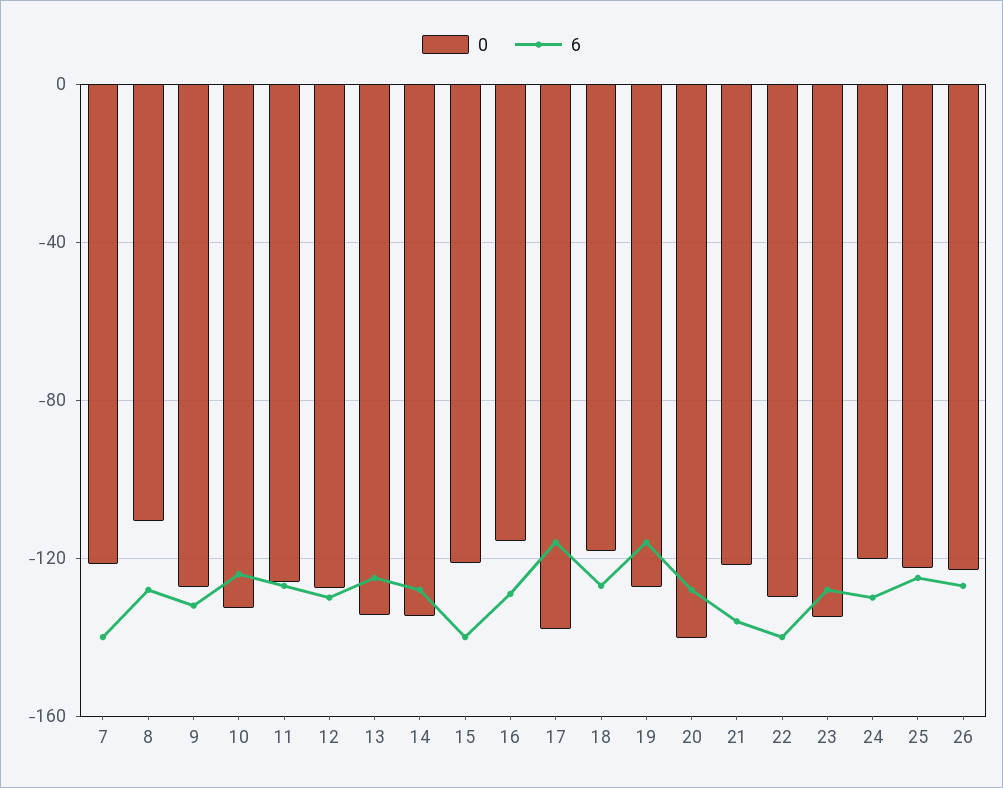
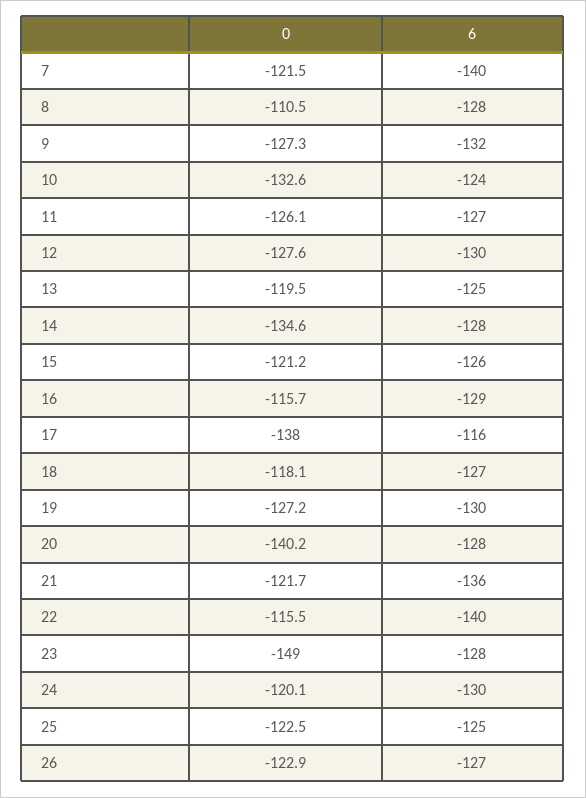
  {
    "0": {
      "7": -121.5,
      "8": -110.5,
      "9": -127.3,
      "10": -132.6,
      "11": -126.1,
      "12": -127.6,
-     "13": -135,
+     "13": -119.5,
      "14": -134.6,
      "15": -121.2,
      "16": -115.7,
      "17": -138,
      "18": -118.1,
      "19": -127.2,
      "20": -140.2,
      "21": -121.7,
-     "22": -130,
+     "22": -115.5,
-     "23": -135,
+     "23": -149,
      "24": -120.1,
      "25": -122.5,
      "26": -122.9
    },
    "6": {
      "7": -140,
      "8": -128,
      "9": -132,
      "10": -124,
      "11": -127,
      "12": -130,
      "13": -125,
      "14": -128,
-     "15": -140,
+     "15": -126,
      "16": -129,
      "17": -116,
      "18": -127,
-     "19": -115,
+     "19": -130,
      "20": -128,
      "21": -136,
      "22": -140,
      "23": -128,
      "24": -130,
      "25": -125,
      "26": -127
    }
  }

